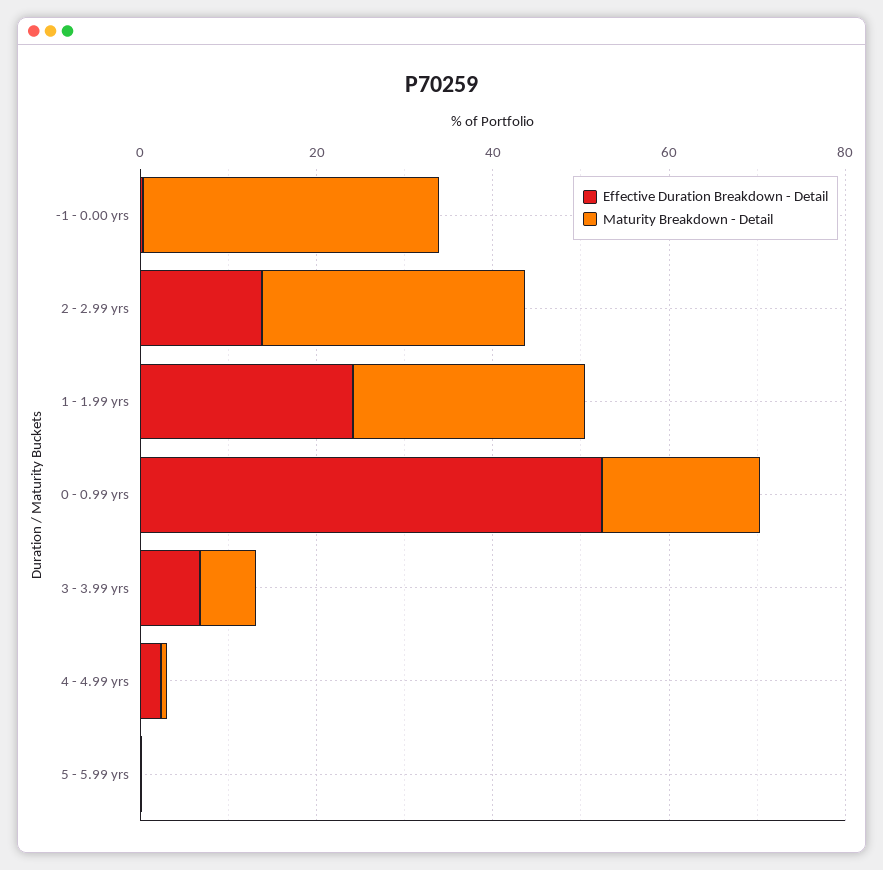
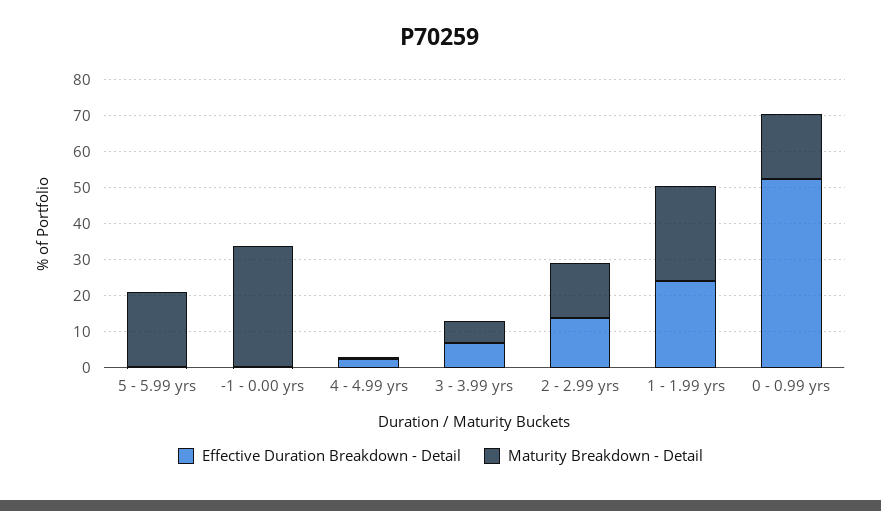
  {
    "Effective Duration Breakdown - Detail": {
      "-1 - 0.00 yrs": 0,
      "2 - 2.99 yrs": 15,
      "1 - 1.99 yrs": 25,
      "0 - 0.99 yrs": 52.5,
      "3 - 3.99 yrs": 7.5,
      "4 - 4.99 yrs": 2.5,
      "5 - 5.99 yrs": 0
    },
    "Maturity Breakdown - Detail": {
      "-1 - 0.00 yrs": 32.5,
-     "2 - 2.99 yrs": 30,
+     "2 - 2.99 yrs": 15,
      "1 - 1.99 yrs": 27.5,
      "0 - 0.99 yrs": 17.5,
      "3 - 3.99 yrs": 7.5,
      "4 - 4.99 yrs": 0,
-     "5 - 5.99 yrs": 0
+     "5 - 5.99 yrs": 20
    }
  }

